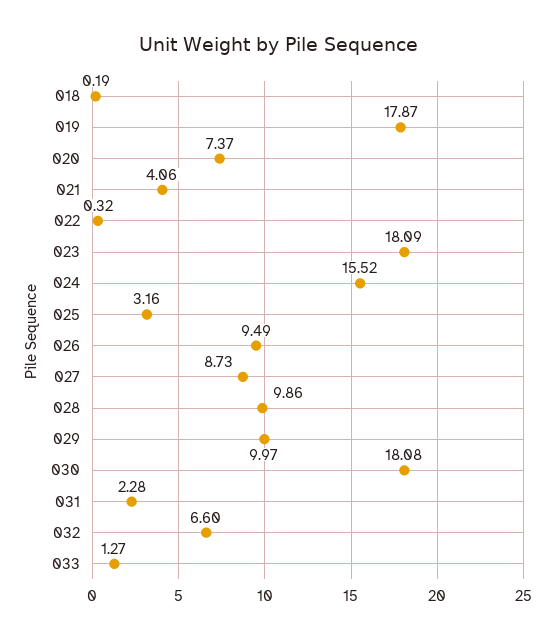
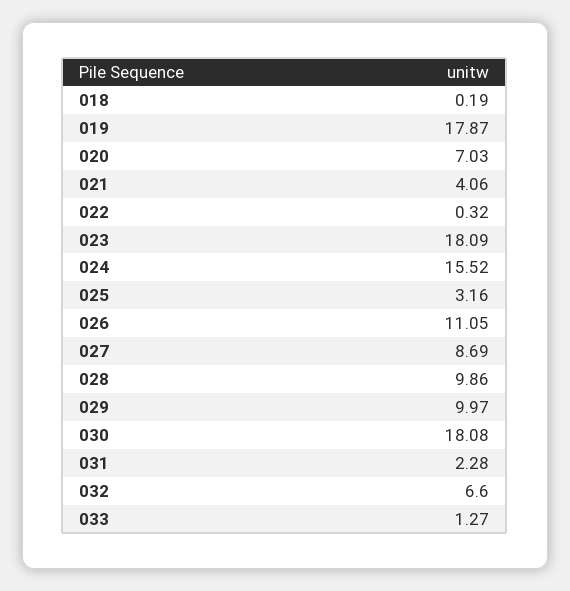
  {
    "018": 0.19,
    "019": 17.87,
-   "020": 7.37,
+   "020": 7.03,
    "021": 4.06,
    "022": 0.32,
    "023": 18.09,
    "024": 15.52,
    "025": 3.16,
-   "026": 9.49,
+   "026": 11.05,
-   "027": 8.73,
+   "027": 8.69,
    "028": 9.86,
    "029": 9.97,
    "030": 18.08,
    "031": 2.28,
    "032": 6.6,
    "033": 1.27
  }

